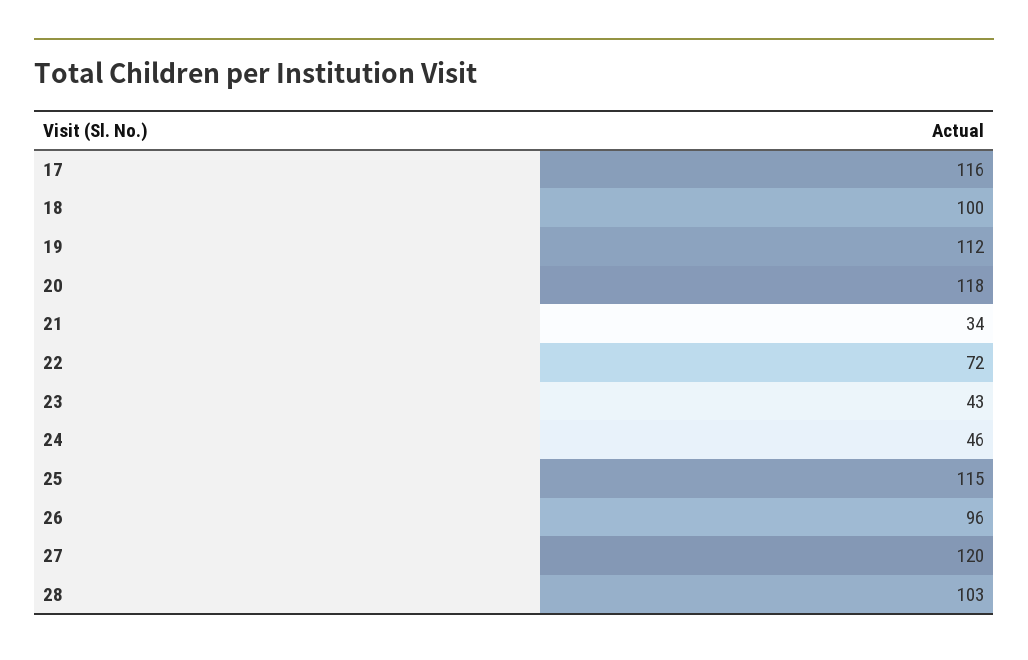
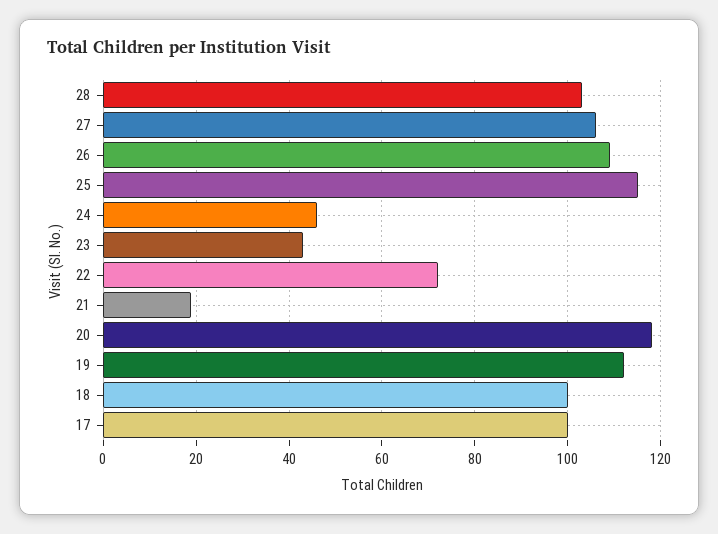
  {
-   "17": 116,
+   "17": 100,
    "18": 100,
    "19": 112,
    "20": 118,
-   "21": 34,
+   "21": 20,
    "22": 72,
    "23": 43,
    "24": 46,
    "25": 115,
-   "26": 96,
+   "26": 110,
-   "27": 120,
+   "27": 105,
    "28": 103
  }

